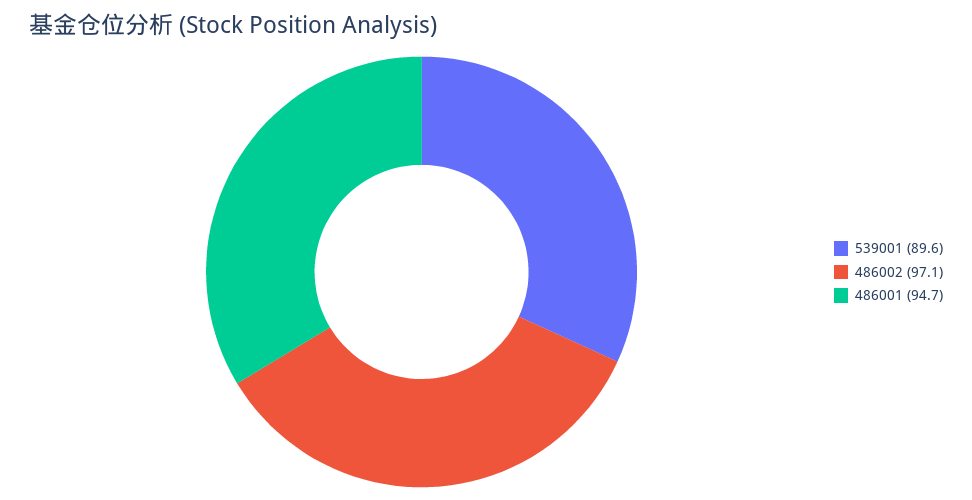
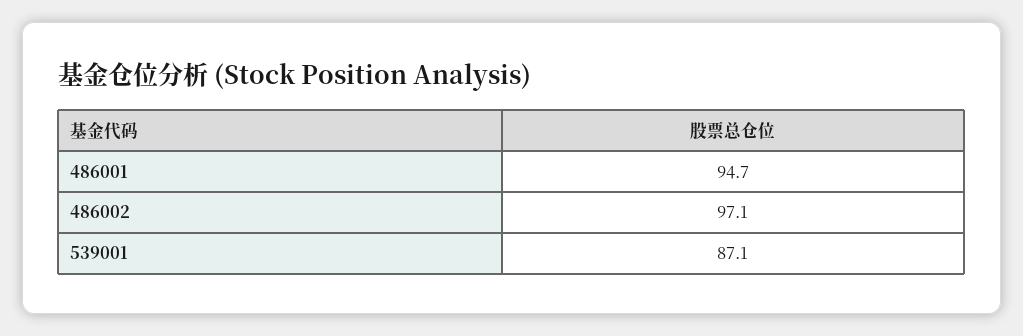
  {
-   "539001": 89.6,
+   "539001": 87.1,
    "486002": 97.1,
    "486001": 94.7
  }

